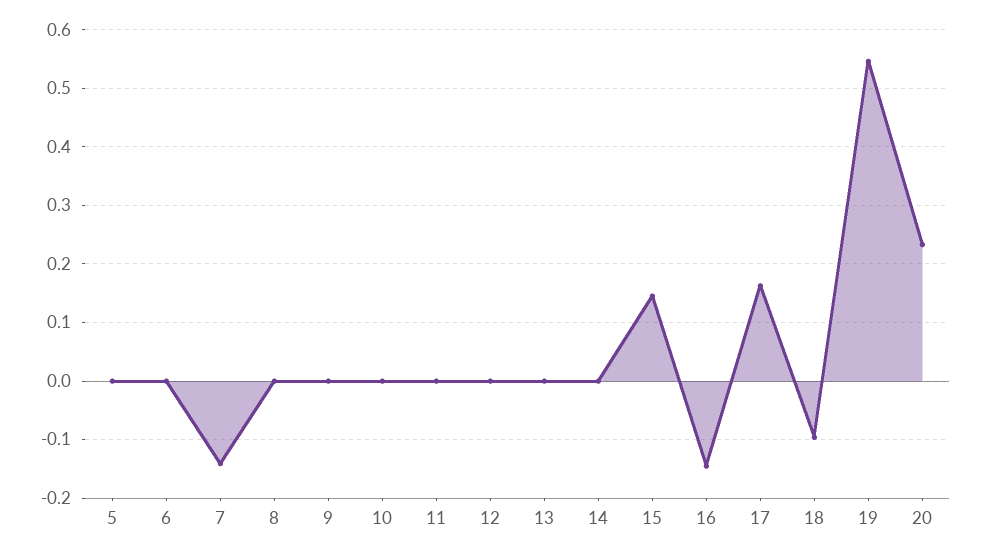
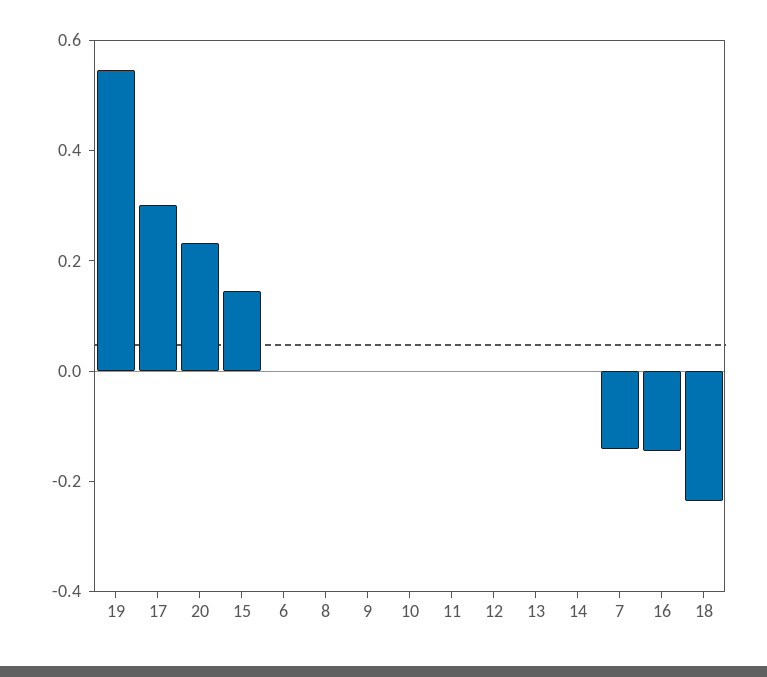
  {
-   "5": 0,
    "6": 0,
    "7": -0.14,
    "8": 0,
    "9": 0,
    "10": 0,
    "11": 0,
    "12": 0,
    "13": 0,
    "14": 0,
    "15": 0.14,
    "16": -0.14,
-   "17": 0.16,
+   "17": 0.3,
-   "18": -0.1,
+   "18": -0.25,
    "19": 0.54,
    "20": 0.24
  }

